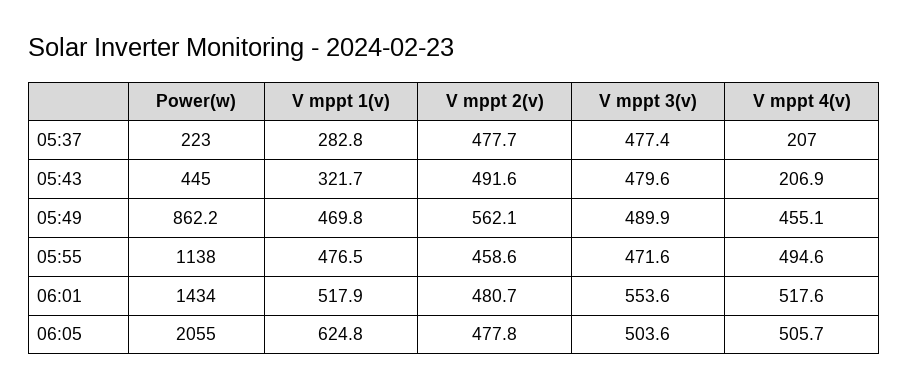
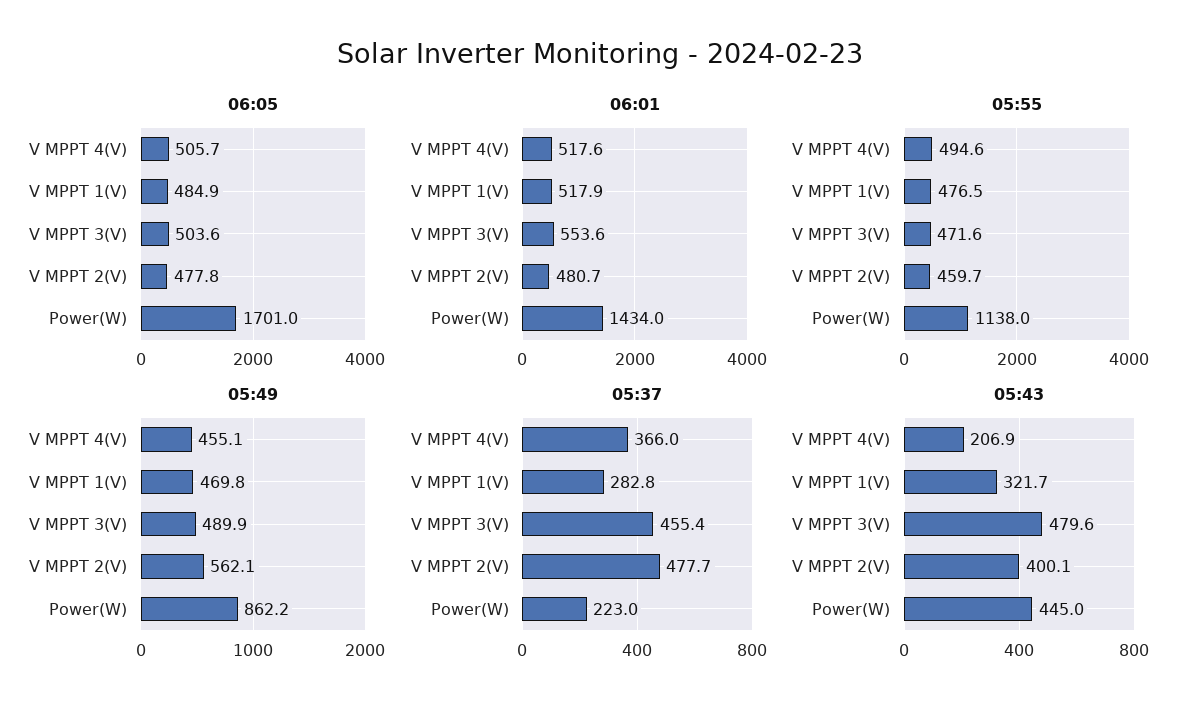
  {
    "05:37": {
      "Power(w)": 223,
      "V mppt 1(v)": 282.8,
      "V mppt 2(v)": 477.7,
-     "V mppt 3(v)": 477.4,
+     "V mppt 3(v)": 455.4,
-     "V mppt 4(v)": 207
+     "V mppt 4(v)": 366
    },
    "05:43": {
      "Power(w)": 445,
      "V mppt 1(v)": 321.7,
-     "V mppt 2(v)": 491.6,
+     "V mppt 2(v)": 400.1,
      "V mppt 3(v)": 479.6,
      "V mppt 4(v)": 206.9
    },
    "05:49": {
      "Power(w)": 862.2,
      "V mppt 1(v)": 469.8,
      "V mppt 2(v)": 562.1,
      "V mppt 3(v)": 489.9,
      "V mppt 4(v)": 455.1
    },
    "05:55": {
      "Power(w)": 1138,
      "V mppt 1(v)": 476.5,
-     "V mppt 2(v)": 458.6,
+     "V mppt 2(v)": 459.7,
      "V mppt 3(v)": 471.6,
      "V mppt 4(v)": 494.6
    },
    "06:01": {
      "Power(w)": 1434,
      "V mppt 1(v)": 517.9,
      "V mppt 2(v)": 480.7,
      "V mppt 3(v)": 553.6,
      "V mppt 4(v)": 517.6
    },
    "06:05": {
-     "Power(w)": 2055,
+     "Power(w)": 1701,
-     "V mppt 1(v)": 624.8,
+     "V mppt 1(v)": 484.9,
      "V mppt 2(v)": 477.8,
      "V mppt 3(v)": 503.6,
      "V mppt 4(v)": 505.7
    }
  }

